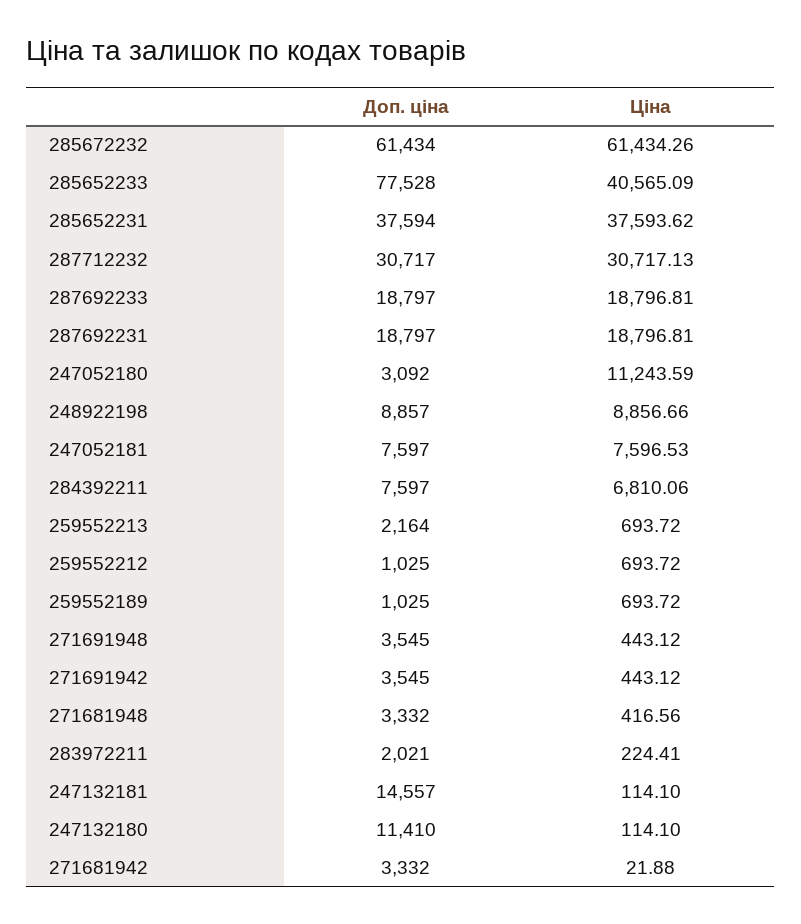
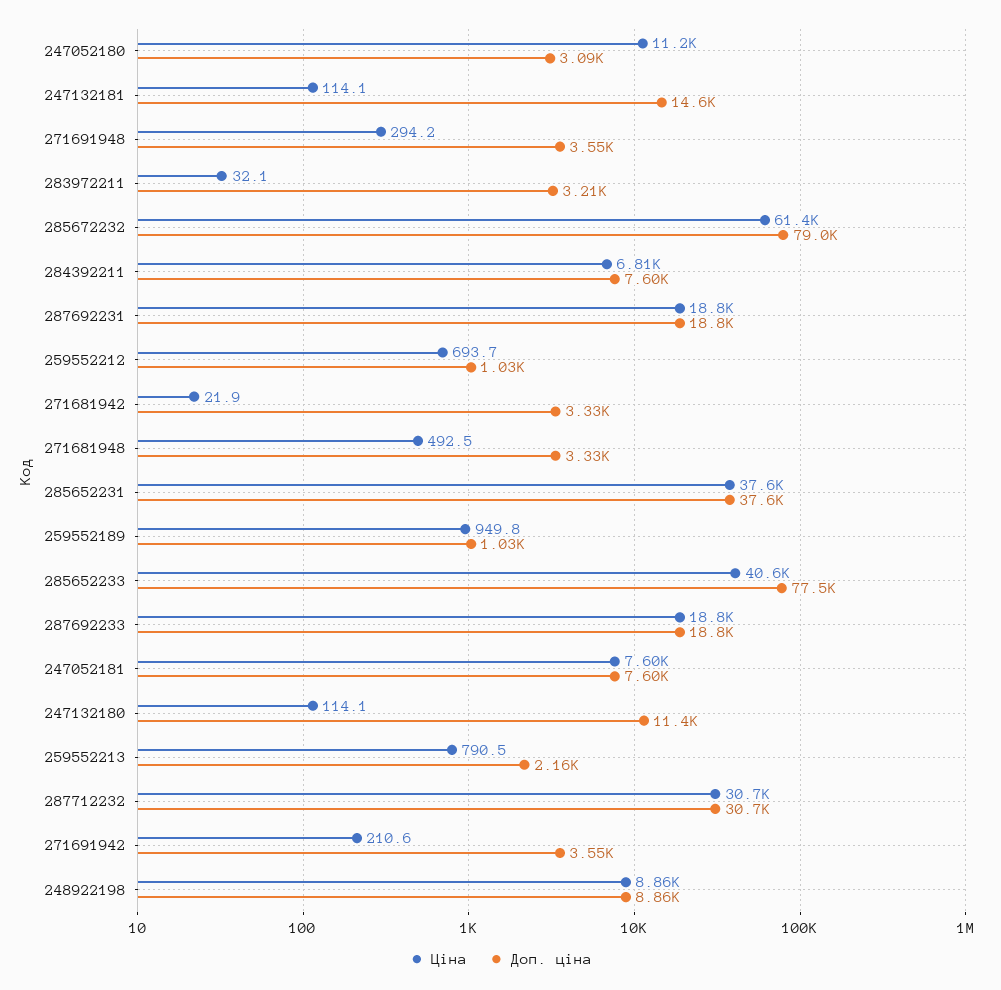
  {
    "Доп. ціна": {
-     "285672232": 61434,
+     "285672232": 79000,
      "285652233": 77528,
      "285652231": 37594,
      "287712232": 30717,
      "287692233": 18797,
      "287692231": 18797,
      "247052180": 3092,
      "248922198": 8857,
      "247052181": 7597,
      "284392211": 7597,
      "259552213": 2164,
      "259552212": 1025,
      "259552189": 1025,
      "271691948": 3545,
      "271691942": 3545,
      "271681948": 3332,
-     "283972211": 2021,
+     "283972211": 3210,
      "247132181": 14557,
      "247132180": 11410,
      "271681942": 3332
    },
    "Ціна": {
      "285672232": 61434.26,
      "285652233": 40565.09,
      "285652231": 37593.62,
      "287712232": 30717.13,
      "287692233": 18796.81,
      "287692231": 18796.81,
      "247052180": 11243.59,
      "248922198": 8856.66,
      "247052181": 7596.53,
      "284392211": 6810.06,
-     "259552213": 693.72,
+     "259552213": 790.5,
      "259552212": 693.72,
-     "259552189": 693.72,
+     "259552189": 949.8,
-     "271691948": 443.12,
+     "271691948": 294.2,
-     "271691942": 443.12,
+     "271691942": 210.6,
-     "271681948": 416.56,
+     "271681948": 492.5,
-     "283972211": 224.41,
+     "283972211": 32.1,
      "247132181": 114.1,
      "247132180": 114.1,
      "271681942": 21.88
    }
  }

